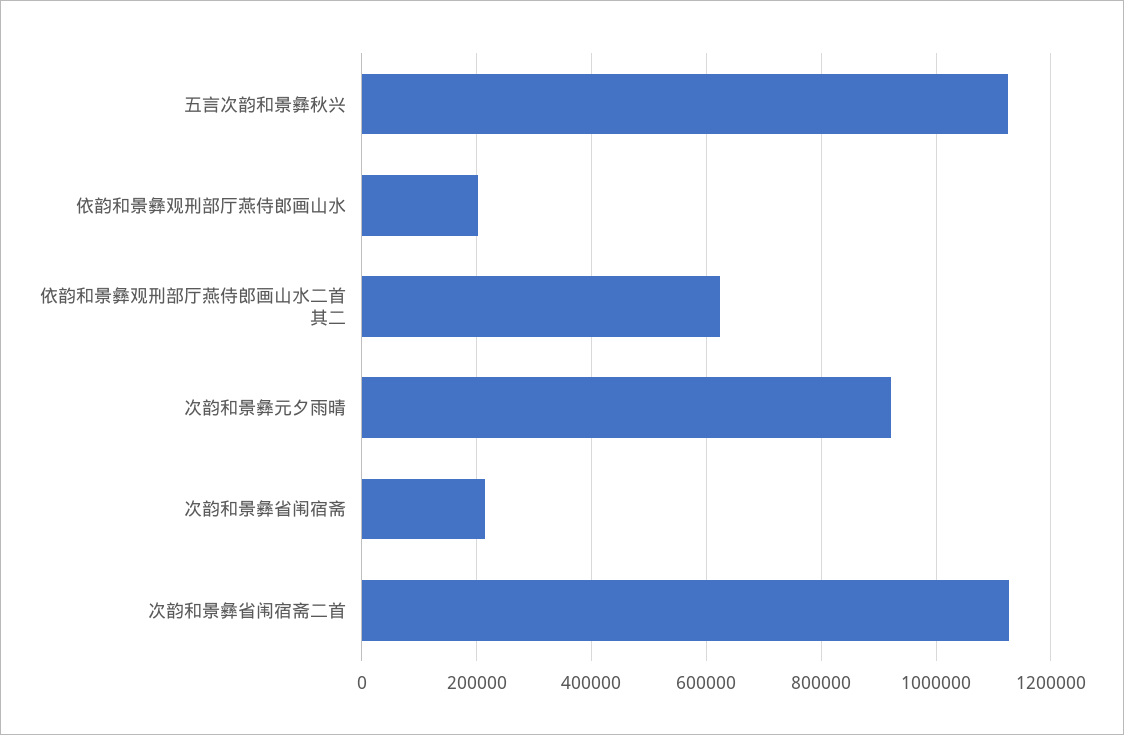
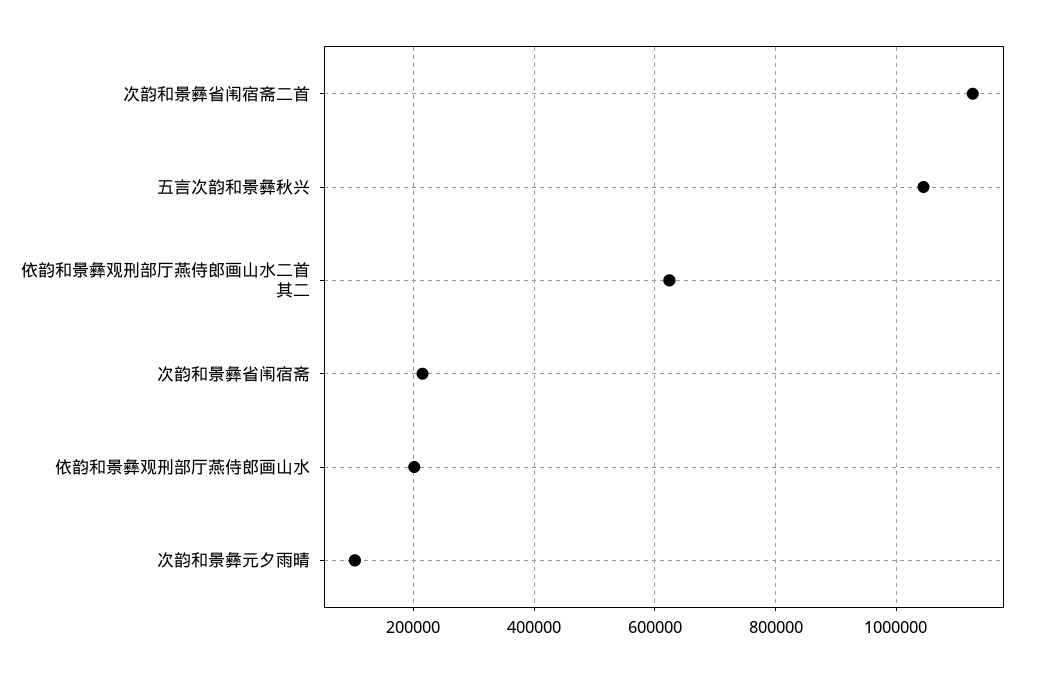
  {
-   "五言次韵和景彝秋兴": 1120000,
+   "五言次韵和景彝秋兴": 1040000,
    "依韵和景彝观刑部厅燕侍郎画山水": 200000,
    "依韵和景彝观刑部厅燕侍郎画山水二首 其二": 620000,
-   "次韵和景彝元夕雨晴": 920000,
+   "次韵和景彝元夕雨晴": 100000,
    "次韵和景彝省闱宿斋": 220000,
    "次韵和景彝省闱宿斋二首": 1120000
  }

